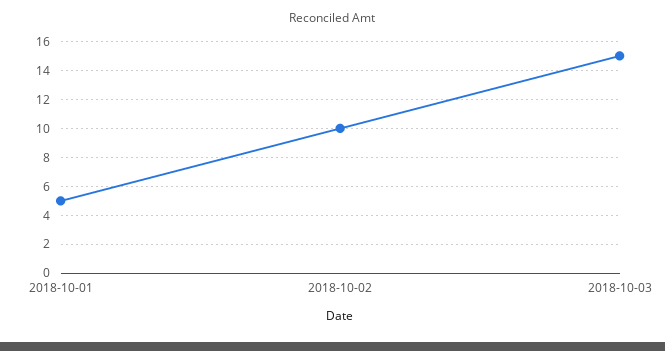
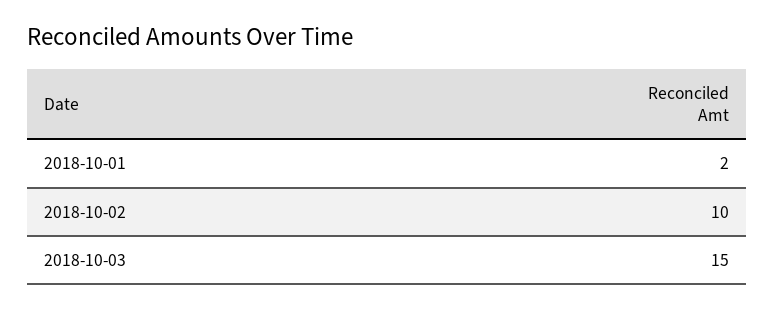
  {
-   "2018-10-01": 5,
+   "2018-10-01": 2,
    "2018-10-02": 10,
    "2018-10-03": 15
  }

